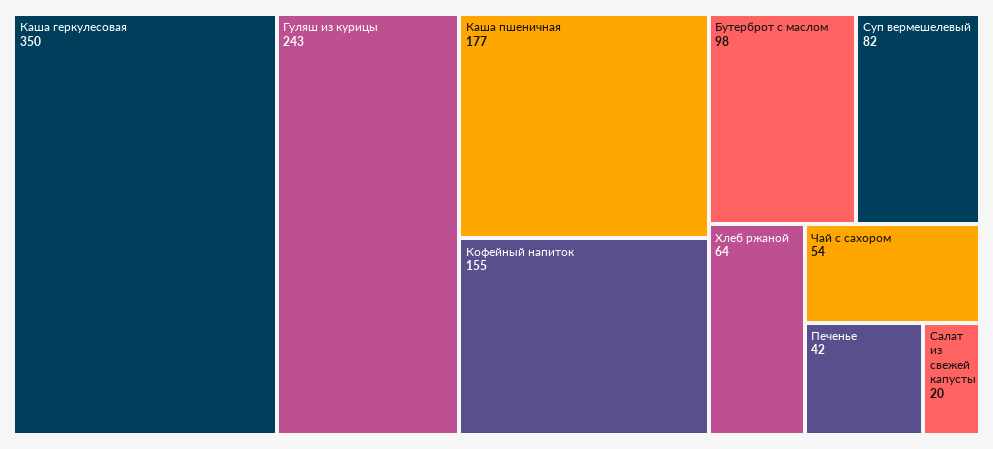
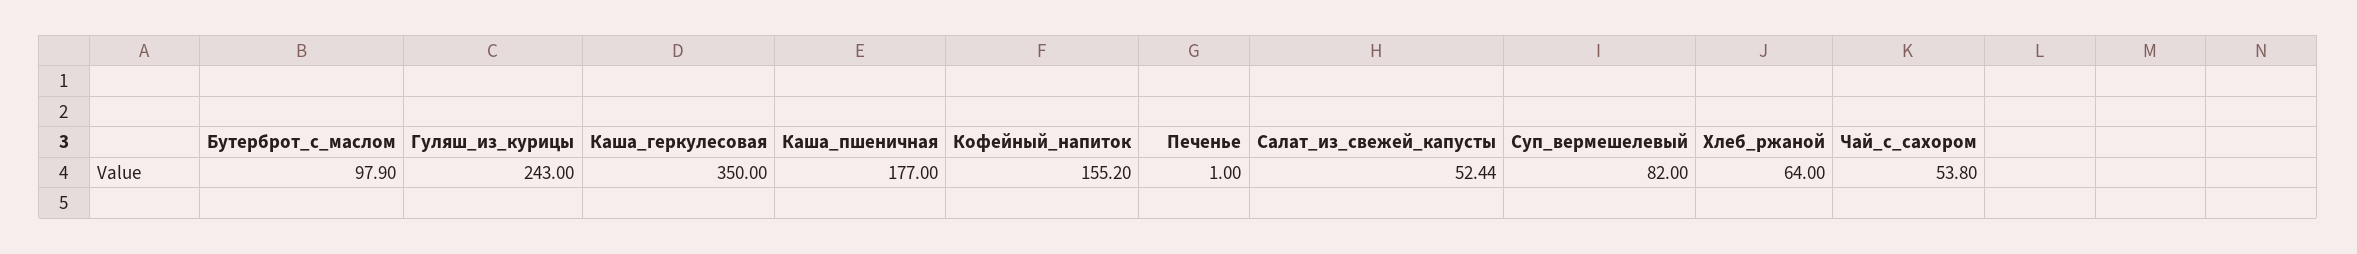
  {
    "Каша геркулесовая": 350,
    "Гуляш из курицы": 243,
    "Каша пшеничная": 177,
    "Кофейный напиток": 155.2,
    "Бутерброт с маслом": 97.9,
    "Суп вермешелевый": 82,
    "Хлеб ржаной": 64,
    "Чай с сахором": 53.8,
-   "Печенье": 42,
+   "Печенье": 1,
-   "Салат из свежей капусты": 20
+   "Салат из свежей капусты": 52.44
  }

